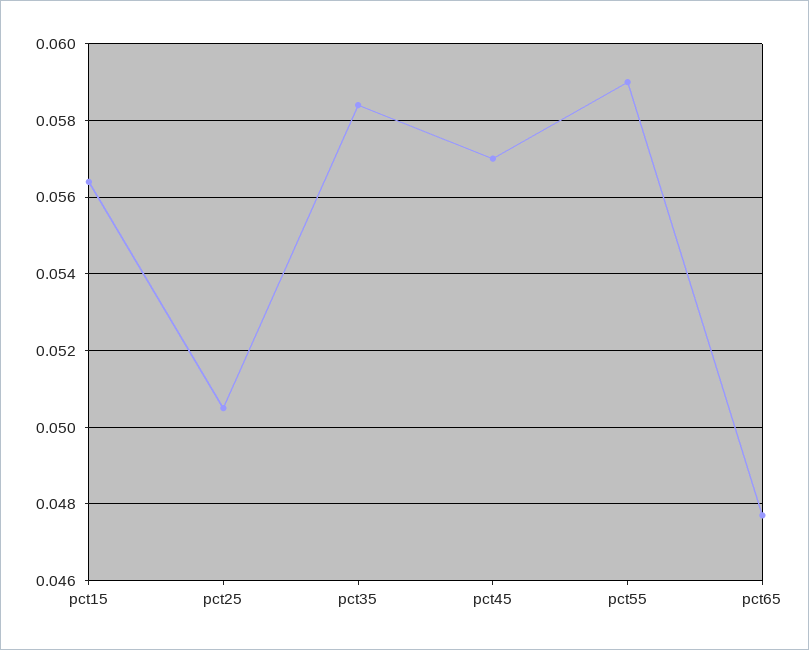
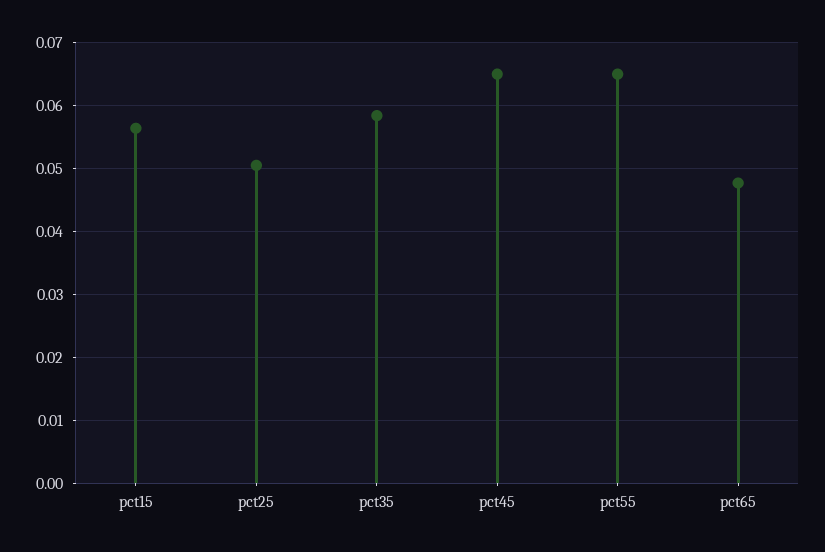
  {
    "pct15": 0.0565,
    "pct25": 0.0505,
    "pct35": 0.0585,
-   "pct45": 0.057,
+   "pct45": 0.065,
-   "pct55": 0.059,
+   "pct55": 0.065,
    "pct65": 0.0475
  }

